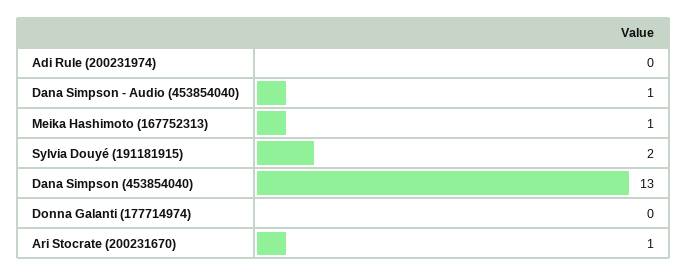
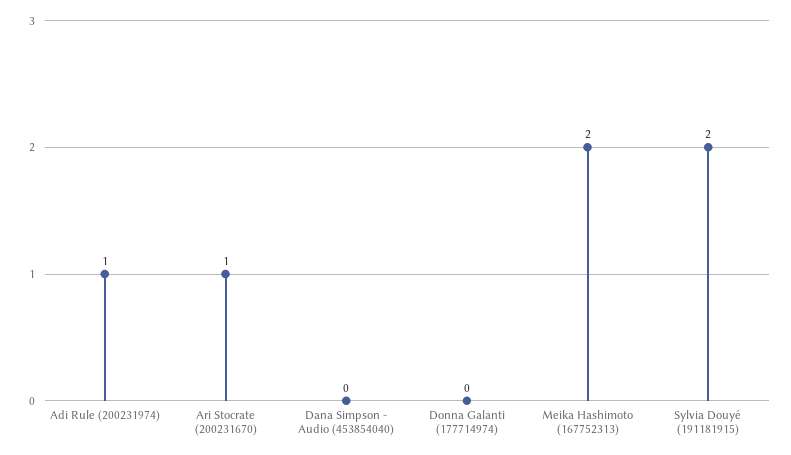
  {
-   "Adi Rule (200231974)": 0,
+   "Adi Rule (200231974)": 1,
-   "Dana Simpson - Audio (453854040)": 1,
+   "Dana Simpson - Audio (453854040)": 0,
-   "Meika Hashimoto (167752313)": 1,
+   "Meika Hashimoto (167752313)": 2,
    "Sylvia Douyé (191181915)": 2,
-   "Dana Simpson (453854040)": 13,
    "Donna Galanti (177714974)": 0,
    "Ari Stocrate (200231670)": 1
  }

